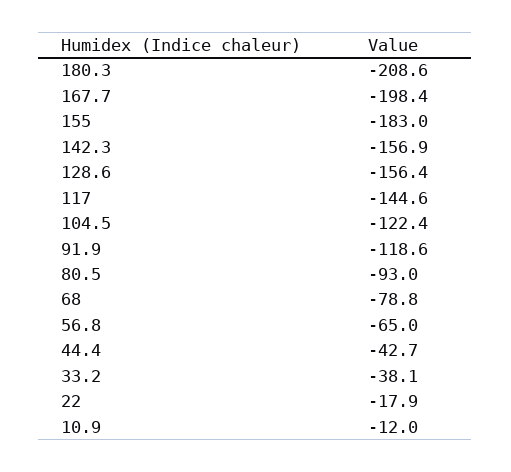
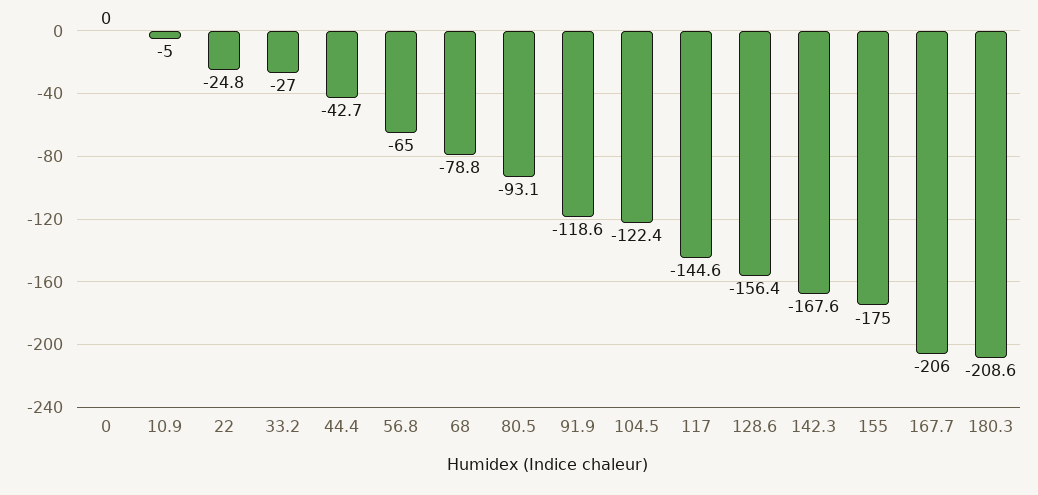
  {
    "180.3": -208.6,
-   "167.7": -198.4,
+   "167.7": -206,
-   "155": -183,
+   "155": -175,
-   "142.3": -156.9,
+   "142.3": -167.6,
    "128.6": -156.4,
    "117": -144.6,
    "104.5": -122.4,
    "91.9": -118.6,
-   "80.5": -93,
+   "80.5": -93.1,
    "68": -78.8,
    "56.8": -65,
    "44.4": -42.7,
-   "33.2": -38.1,
+   "33.2": -27,
-   "22": -17.9,
+   "22": -24.8,
-   "10.9": -12
+   "10.9": -5,
+   "0": 0
  }

